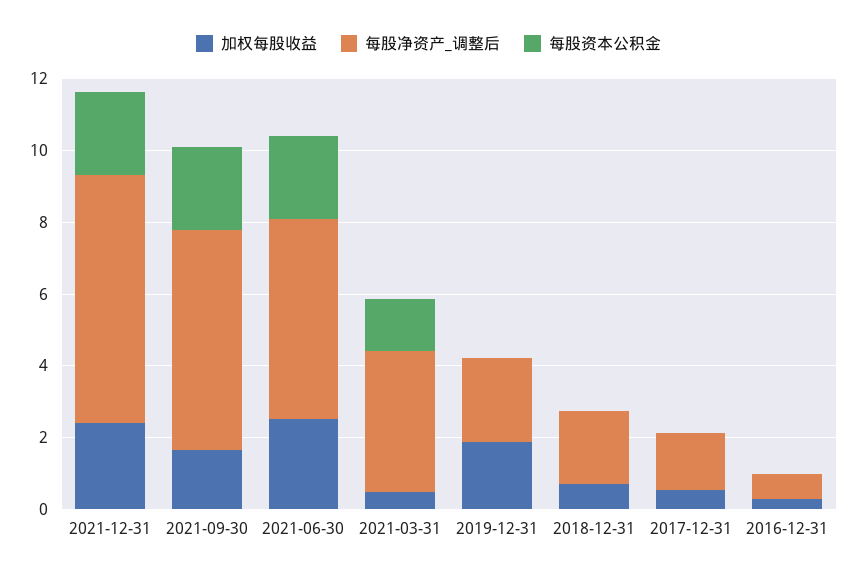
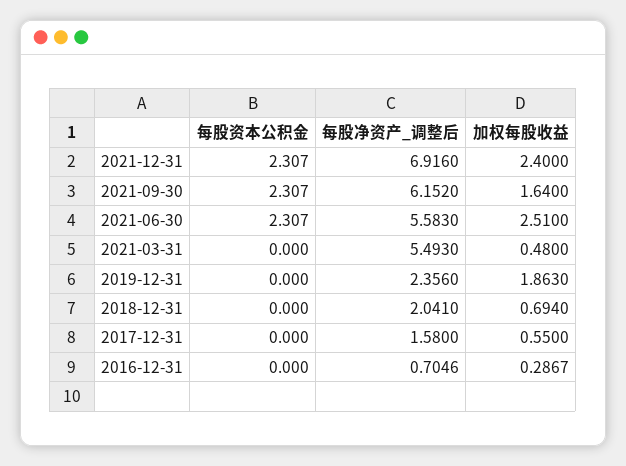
  {
    "加权每股收益": {
      "2021-12-31": 2.4,
      "2021-09-30": 1.64,
      "2021-06-30": 2.51,
      "2021-03-31": 0.48,
      "2019-12-31": 1.863,
      "2018-12-31": 0.694,
      "2017-12-31": 0.55,
      "2016-12-31": 0.2867
    },
    "每股净资产_调整后": {
      "2021-12-31": 6.916,
      "2021-09-30": 6.152,
      "2021-06-30": 5.583,
-     "2021-03-31": 4,
+     "2021-03-31": 5.493,
      "2019-12-31": 2.356,
      "2018-12-31": 2.041,
      "2017-12-31": 1.58,
      "2016-12-31": 0.7046
    },
    "每股资本公积金": {
      "2021-12-31": 2.307,
      "2021-09-30": 2.307,
      "2021-06-30": 2.307,
-     "2021-03-31": 1.5,
+     "2021-03-31": 0,
      "2019-12-31": 0,
      "2018-12-31": 0,
      "2017-12-31": 0,
      "2016-12-31": 0
    }
  }

